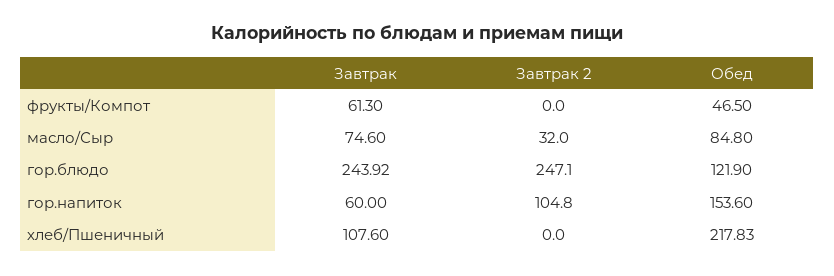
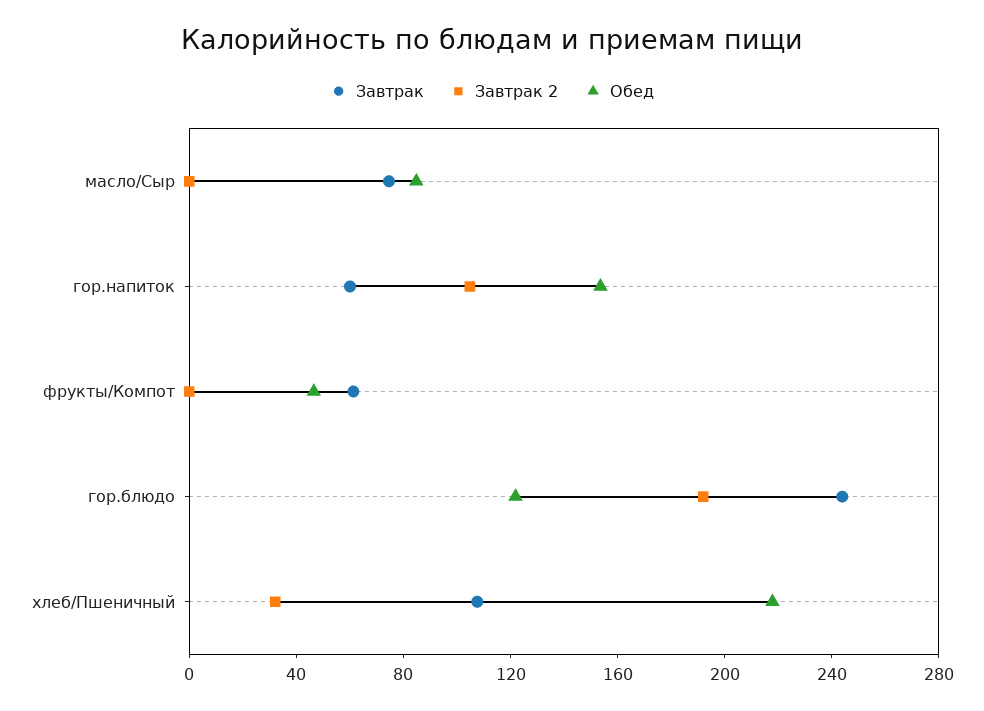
  {
    "Завтрак": {
      "фрукты/Компот": 61.3,
      "масло/Сыр": 74.6,
      "гор.блюдо": 243.92,
      "гор.напиток": 60,
      "хлеб/Пшеничный": 107.6
    },
    "Завтрак 2": {
      "фрукты/Компот": 0,
-     "масло/Сыр": 32,
+     "масло/Сыр": 0,
-     "гор.блюдо": 247.1,
+     "гор.блюдо": 190,
      "гор.напиток": 104.8,
-     "хлеб/Пшеничный": 0
+     "хлеб/Пшеничный": 30
    },
    "Обед": {
      "фрукты/Компот": 46.5,
      "масло/Сыр": 84.8,
      "гор.блюдо": 121.9,
      "гор.напиток": 153.6,
      "хлеб/Пшеничный": 217.83
    }
  }

